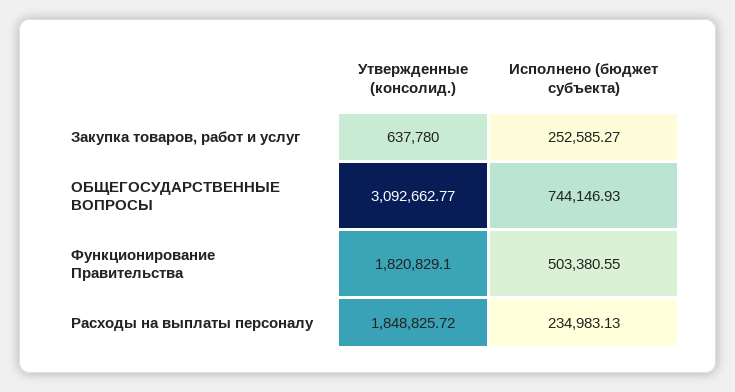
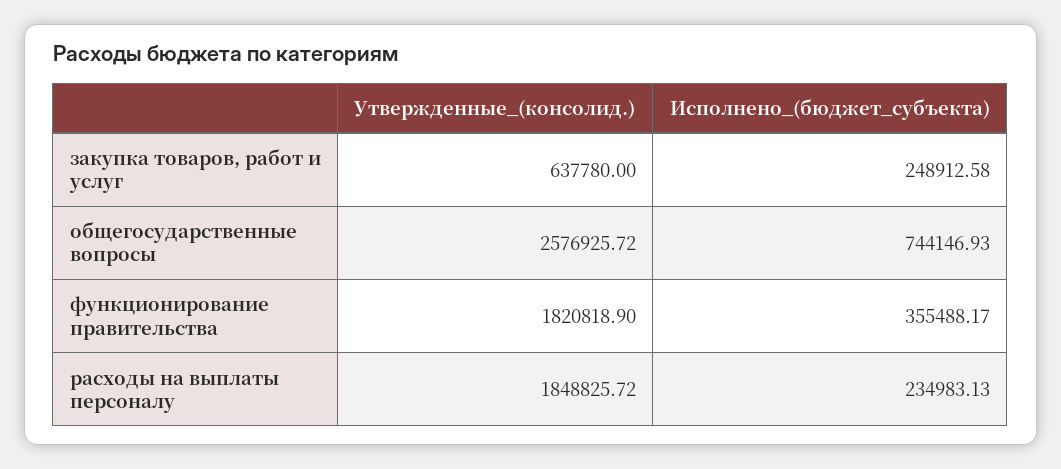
  {
    "Утвержденные (консолид.)": {
      "Закупка товаров, работ и услуг": 637780,
-     "ОБЩЕГОСУДАРСТВЕННЫЕ ВОПРОСЫ": 3092662.77,
+     "ОБЩЕГОСУДАРСТВЕННЫЕ ВОПРОСЫ": 2576925.72,
-     "Функционирование Правительства": 1820829.1,
+     "Функционирование Правительства": 1820818.9,
      "Расходы на выплаты персоналу": 1848825.72
    },
    "Исполнено (бюджет субъекта)": {
-     "Закупка товаров, работ и услуг": 252585.27,
+     "Закупка товаров, работ и услуг": 248912.58,
      "ОБЩЕГОСУДАРСТВЕННЫЕ ВОПРОСЫ": 744146.93,
-     "Функционирование Правительства": 503380.55,
+     "Функционирование Правительства": 355488.17,
      "Расходы на выплаты персоналу": 234983.13
    }
  }

